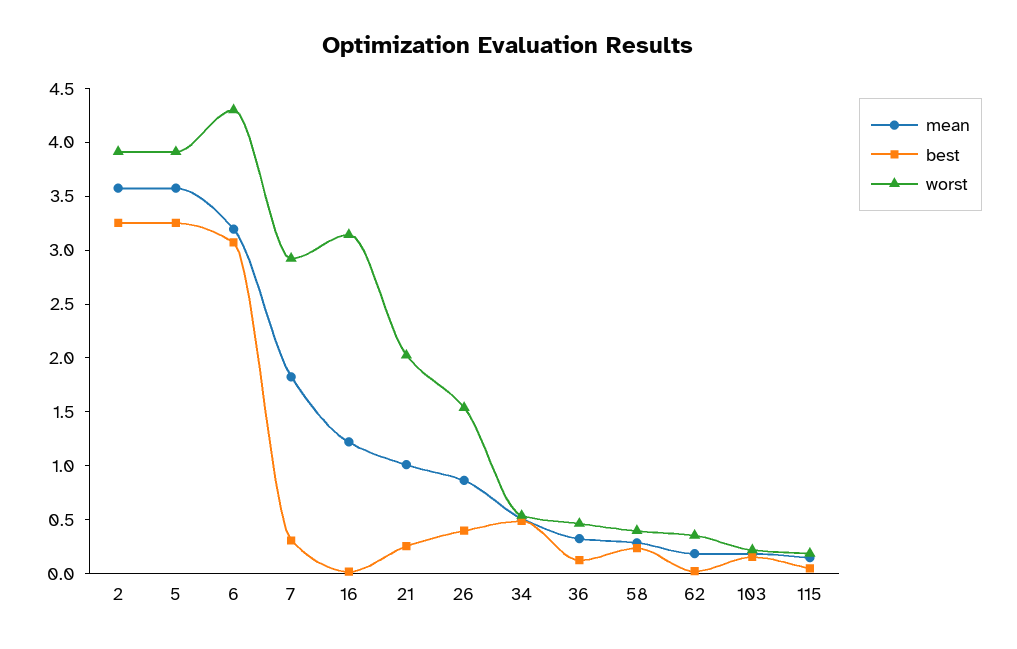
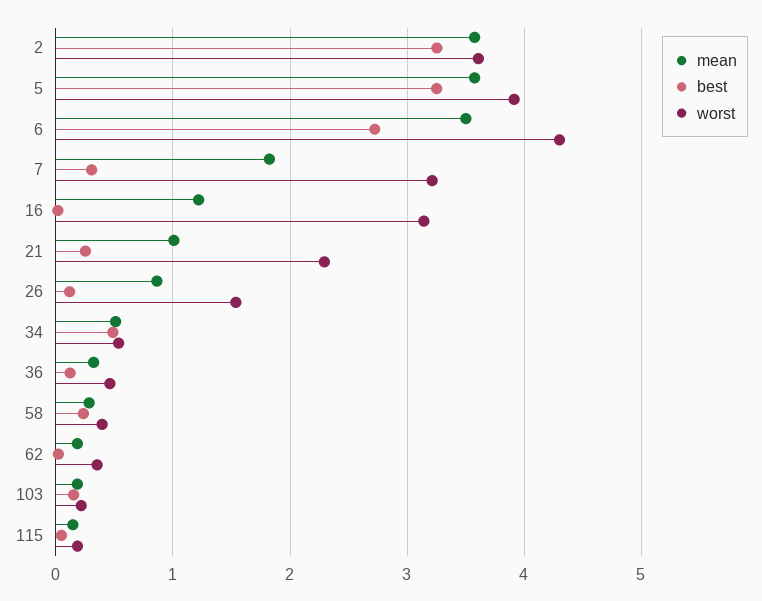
  {
    "mean": {
      "2": 3.6,
      "5": 3.6,
-     "6": 3.2,
+     "6": 3.5,
      "7": 1.8,
      "16": 1.2,
      "21": 1,
      "26": 0.9,
      "34": 0.5,
      "36": 0.3,
      "58": 0.3,
      "62": 0.2,
      "103": 0.2,
      "115": 0.1
    },
    "best": {
      "2": 3.3,
      "5": 3.3,
-     "6": 3.1,
+     "6": 2.7,
      "7": 0.3,
      "16": 0,
      "21": 0.3,
-     "26": 0.4,
+     "26": 0.1,
      "34": 0.5,
      "36": 0.1,
      "58": 0.2,
      "62": 0,
      "103": 0.2,
      "115": 0
    },
    "worst": {
-     "2": 3.9,
+     "2": 3.6,
      "5": 3.9,
      "6": 4.3,
-     "7": 2.9,
+     "7": 3.2,
      "16": 3.1,
-     "21": 2,
+     "21": 2.3,
      "26": 1.5,
      "34": 0.5,
      "36": 0.5,
      "58": 0.4,
      "62": 0.4,
      "103": 0.2,
      "115": 0.2
    }
  }

